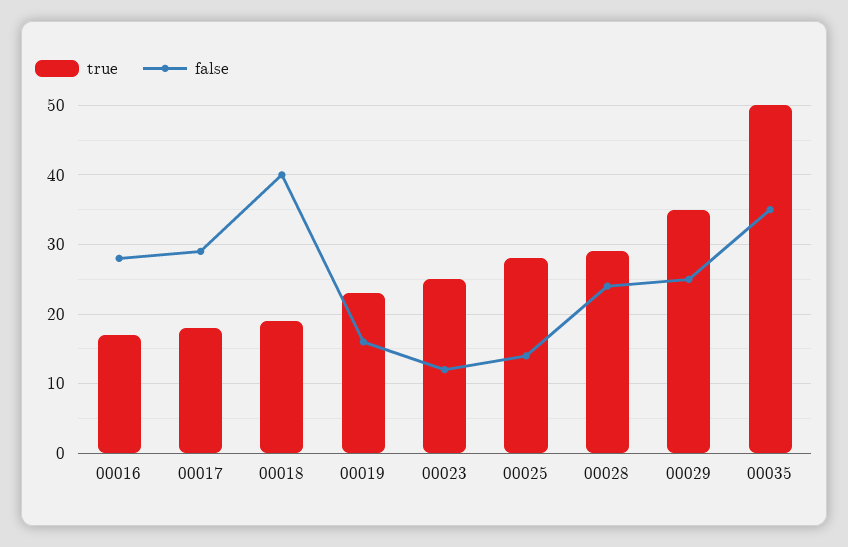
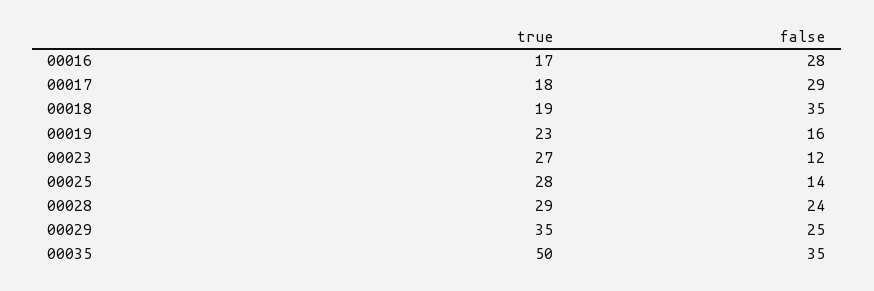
  {
    "true": {
      "00016": 17,
      "00017": 18,
      "00018": 19,
      "00019": 23,
-     "00023": 25,
+     "00023": 27,
      "00025": 28,
      "00028": 29,
      "00029": 35,
      "00035": 50
    },
    "false": {
      "00016": 28,
      "00017": 29,
-     "00018": 40,
+     "00018": 35,
      "00019": 16,
      "00023": 12,
      "00025": 14,
      "00028": 24,
      "00029": 25,
      "00035": 35
    }
  }

